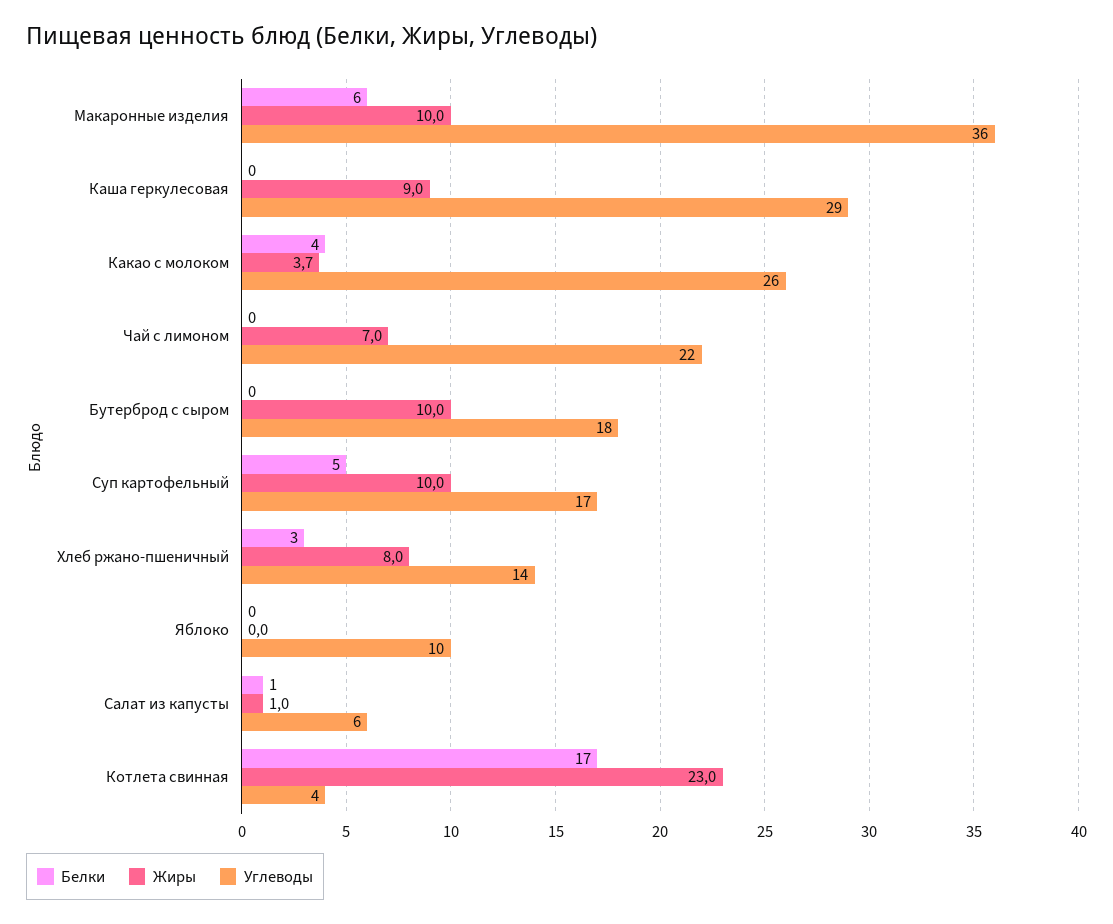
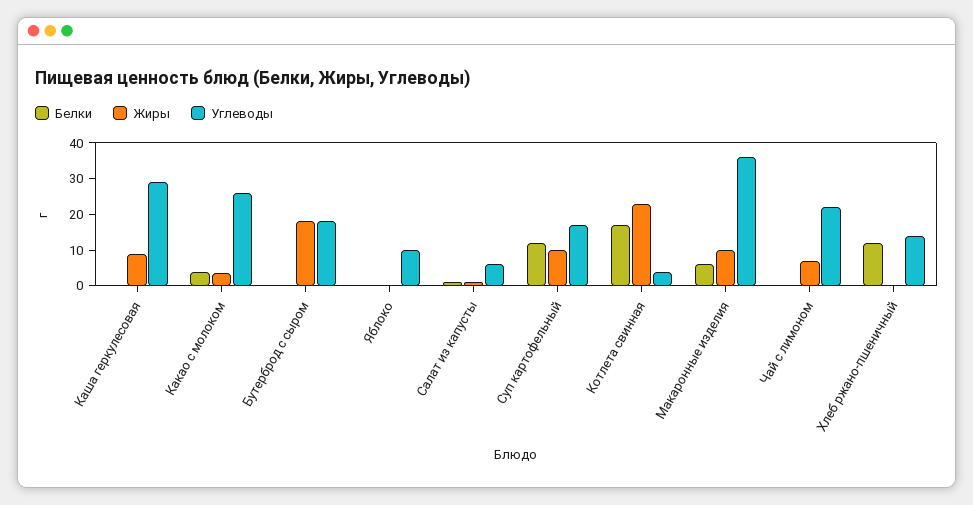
  {
    "Белки": {
      "Макаронные изделия": 6,
      "Каша геркулесовая": 0,
      "Какао с молоком": 4,
      "Чай с лимоном": 0,
      "Бутерброд с сыром": 0,
-     "Суп картофельный": 5,
+     "Суп картофельный": 12.5,
-     "Хлеб ржано-пшеничный": 3,
+     "Хлеб ржано-пшеничный": 12.5,
      "Яблоко": 0,
      "Салат из капусты": 1,
      "Котлета свинная": 17
    },
    "Жиры": {
      "Макаронные изделия": 10,
      "Каша геркулесовая": 9,
      "Какао с молоком": 3.7,
      "Чай с лимоном": 7,
-     "Бутерброд с сыром": 10,
+     "Бутерброд с сыром": 17.5,
      "Суп картофельный": 10,
-     "Хлеб ржано-пшеничный": 8,
+     "Хлеб ржано-пшеничный": 0,
      "Яблоко": 0,
      "Салат из капусты": 1,
      "Котлета свинная": 23
    },
    "Углеводы": {
      "Макаронные изделия": 36,
      "Каша геркулесовая": 29,
      "Какао с молоком": 26,
      "Чай с лимоном": 22,
      "Бутерброд с сыром": 18,
      "Суп картофельный": 17,
      "Хлеб ржано-пшеничный": 14,
      "Яблоко": 10,
      "Салат из капусты": 6,
      "Котлета свинная": 4
    }
  }

